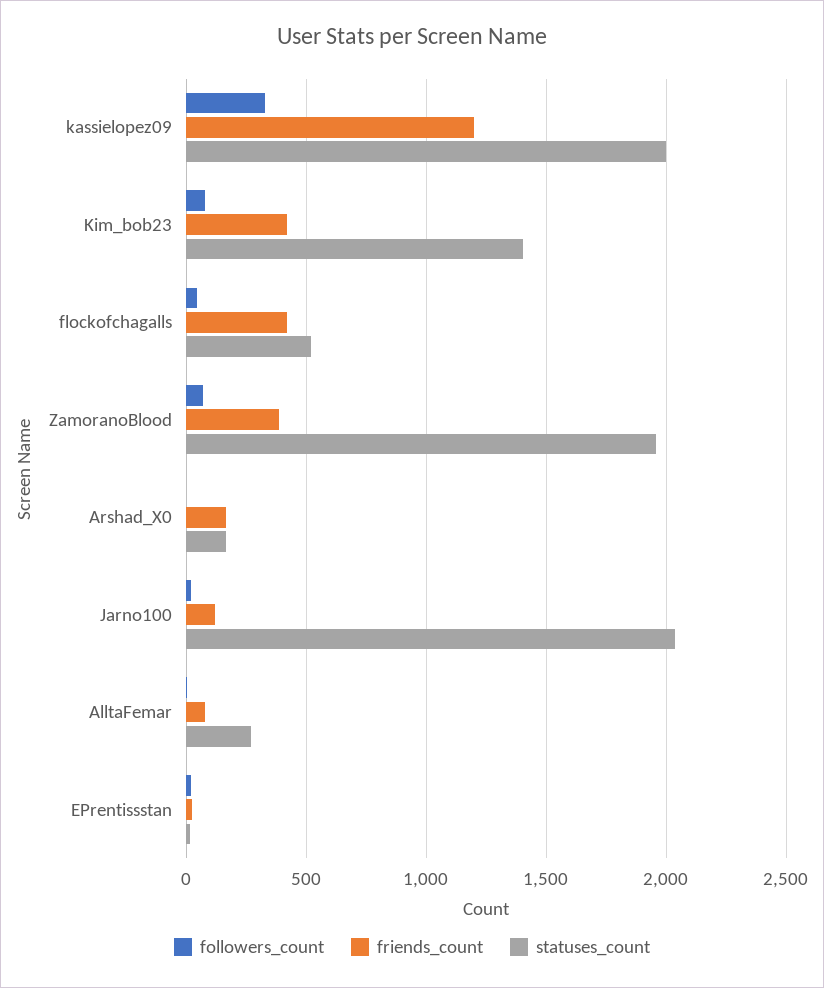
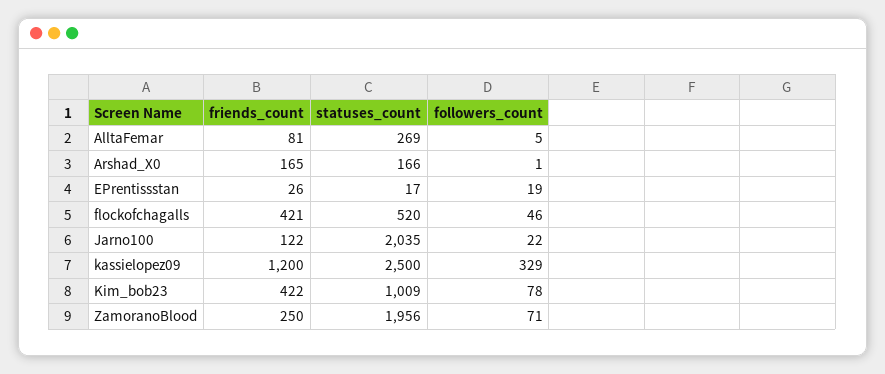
  {
    "followers_count": {
      "kassielopez09": 329,
      "Kim_bob23": 78,
      "flockofchagalls": 46,
      "ZamoranoBlood": 71,
      "Arshad_X0": 1,
      "Jarno100": 22,
      "AlltaFemar": 5,
      "EPrentissstan": 19
    },
    "friends_count": {
      "kassielopez09": 1200,
      "Kim_bob23": 422,
      "flockofchagalls": 421,
-     "ZamoranoBlood": 400,
+     "ZamoranoBlood": 250,
      "Arshad_X0": 165,
      "Jarno100": 122,
      "AlltaFemar": 81,
      "EPrentissstan": 26
    },
    "statuses_count": {
-     "kassielopez09": 2000,
+     "kassielopez09": 2500,
-     "Kim_bob23": 1400,
+     "Kim_bob23": 1009,
      "flockofchagalls": 520,
      "ZamoranoBlood": 1956,
      "Arshad_X0": 166,
      "Jarno100": 2035,
      "AlltaFemar": 269,
      "EPrentissstan": 17
    }
  }

